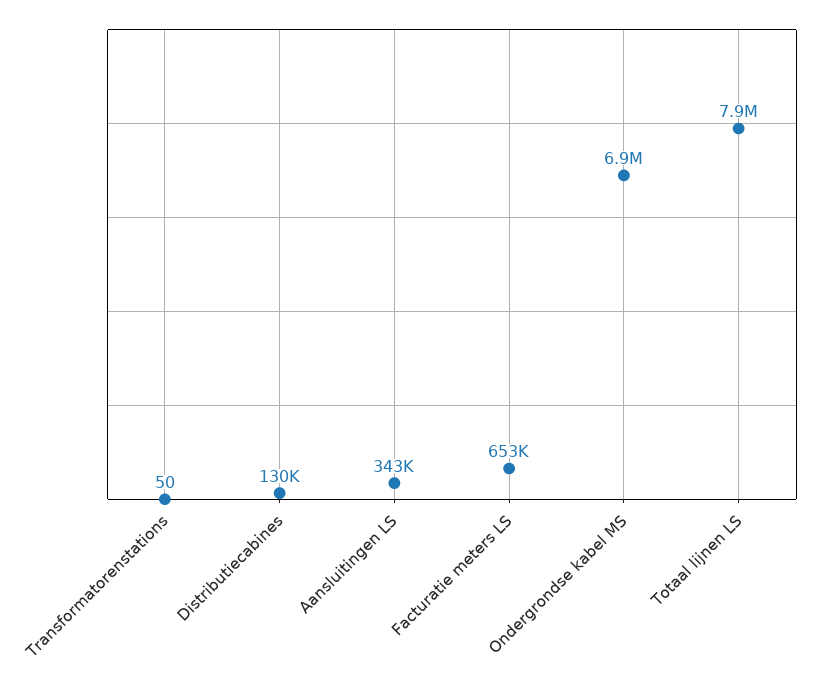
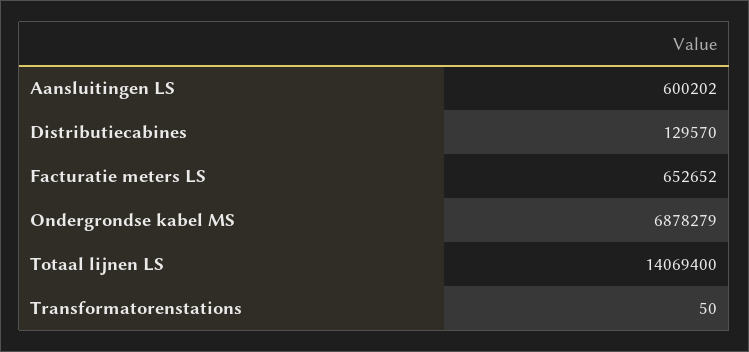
  {
    "Transformatorenstations": 50,
    "Distributiecabines": 129570,
-   "Aansluitingen LS": 343000,
+   "Aansluitingen LS": 600202,
    "Facturatie meters LS": 652652,
    "Ondergrondse kabel MS": 6878279,
-   "Totaal lijnen LS": 7900000
+   "Totaal lijnen LS": 14069400
  }

